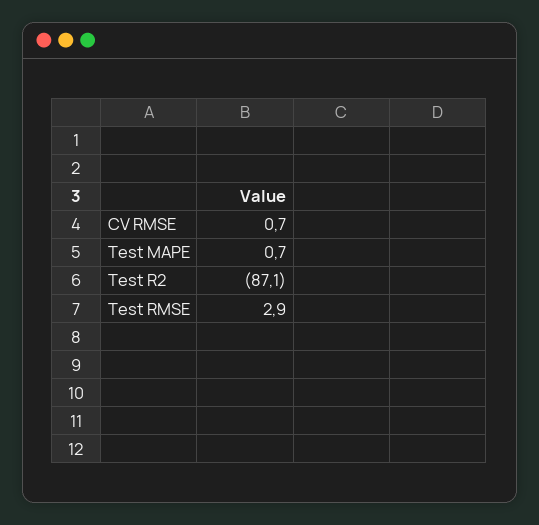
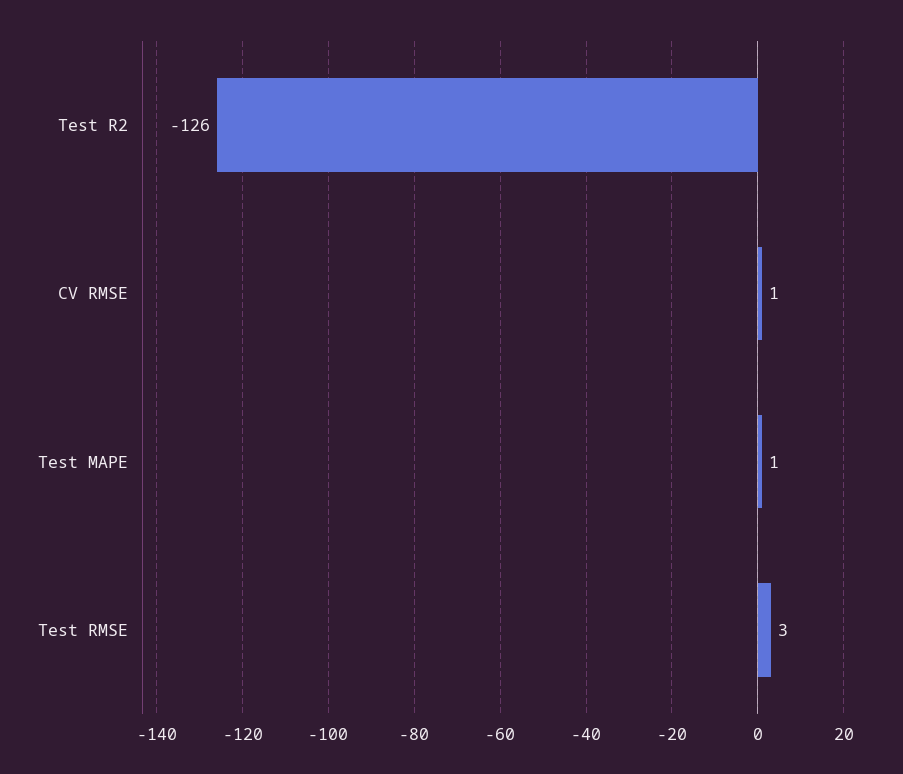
  {
    "CV RMSE": 0.7,
    "Test MAPE": 0.7,
-   "Test R2": -87.1,
+   "Test R2": -126,
    "Test RMSE": 2.9
  }

